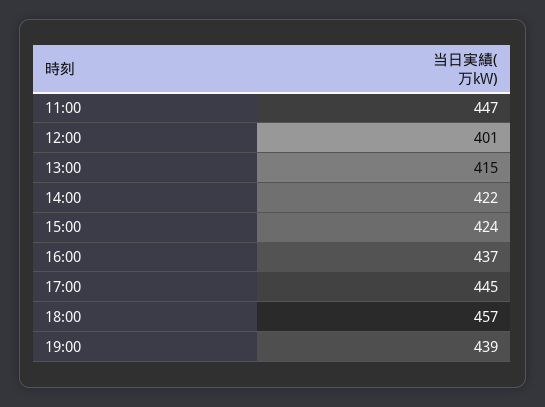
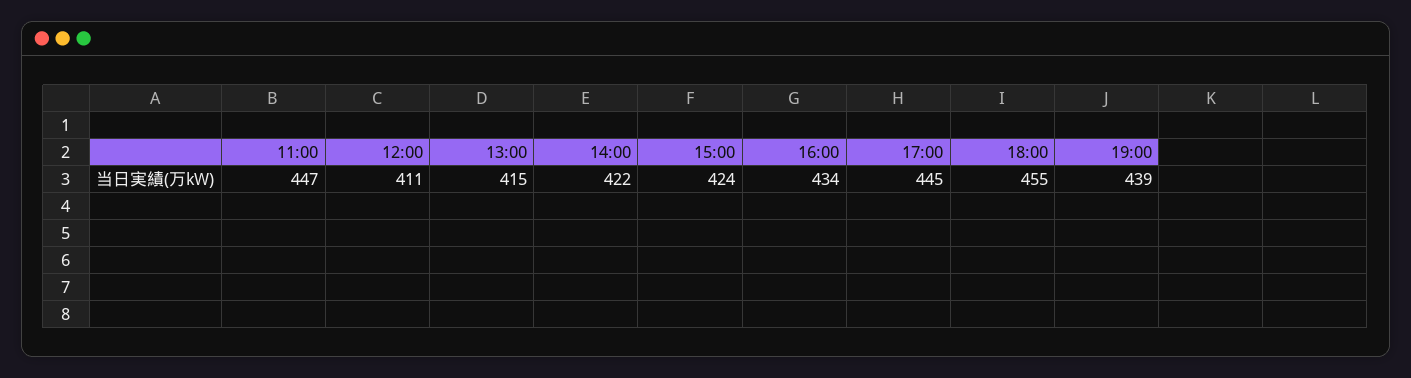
  {
    "11:00": 447,
-   "12:00": 401,
+   "12:00": 411,
    "13:00": 415,
    "14:00": 422,
    "15:00": 424,
-   "16:00": 437,
+   "16:00": 434,
    "17:00": 445,
-   "18:00": 457,
+   "18:00": 455,
    "19:00": 439
  }

